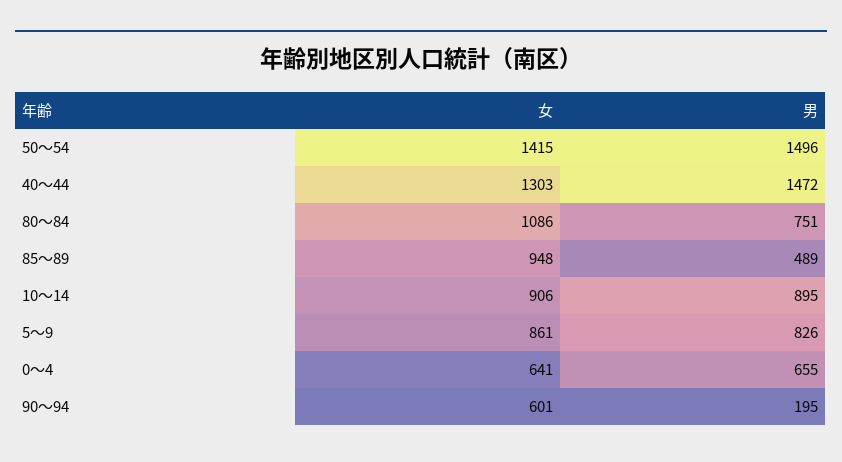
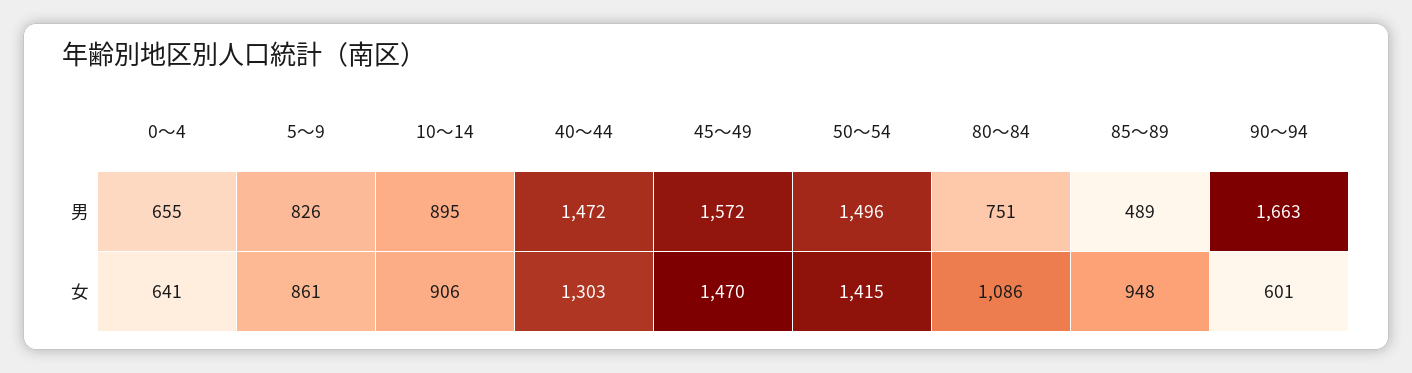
  {
    "女": {
      "50～54": 1415,
      "40～44": 1303,
      "80～84": 1086,
      "85～89": 948,
      "10～14": 906,
      "5～9": 861,
      "0～4": 641,
-     "90～94": 601
+     "90～94": 601,
+     "45～49": 1470
    },
    "男": {
      "50～54": 1496,
      "40～44": 1472,
      "80～84": 751,
      "85～89": 489,
      "10～14": 895,
      "5～9": 826,
      "0～4": 655,
-     "90～94": 195
+     "90～94": 1663,
+     "45～49": 1572
    }
  }

